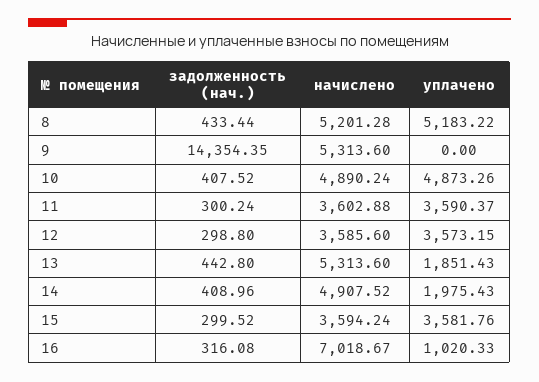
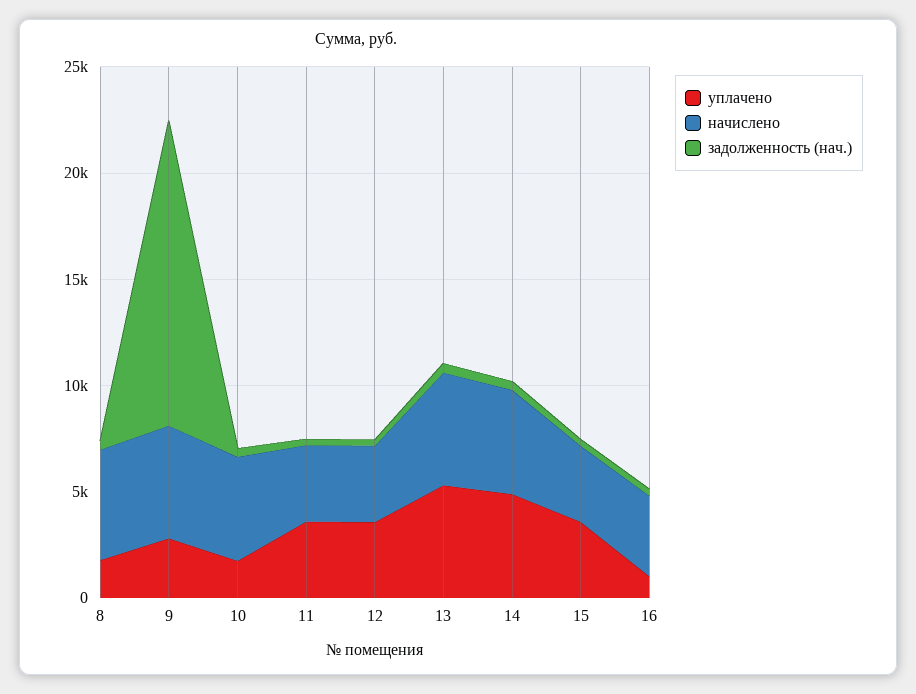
  {
    "задолженность (нач.)": {
      "8": 433.44,
      "9": 14354.35,
      "10": 407.52,
      "11": 300.24,
      "12": 298.8,
      "13": 442.8,
      "14": 408.96,
      "15": 299.52,
      "16": 316.08
    },
    "начислено": {
      "8": 5201.28,
      "9": 5313.6,
      "10": 4890.24,
      "11": 3602.88,
      "12": 3585.6,
      "13": 5313.6,
      "14": 4907.52,
      "15": 3594.24,
-     "16": 7018.67
+     "16": 4000
    },
    "уплачено": {
-     "8": 5183.22,
+     "8": 2000,
-     "9": 0,
+     "9": 3000,
-     "10": 4873.26,
+     "10": 2000,
      "11": 3590.37,
      "12": 3573.15,
-     "13": 1851.43,
+     "13": 5000,
-     "14": 1975.43,
+     "14": 5000,
      "15": 3581.76,
      "16": 1020.33
    }
  }

